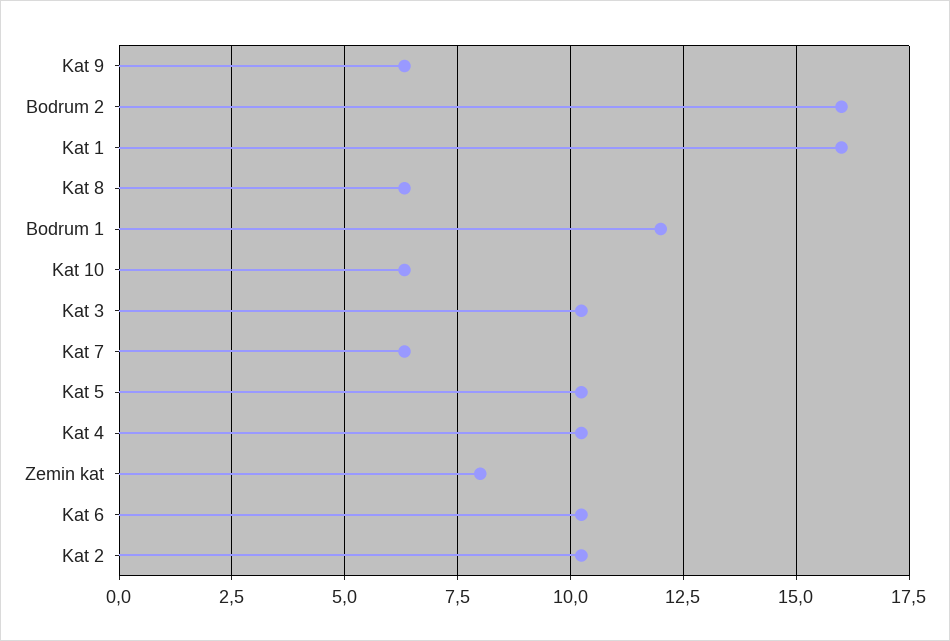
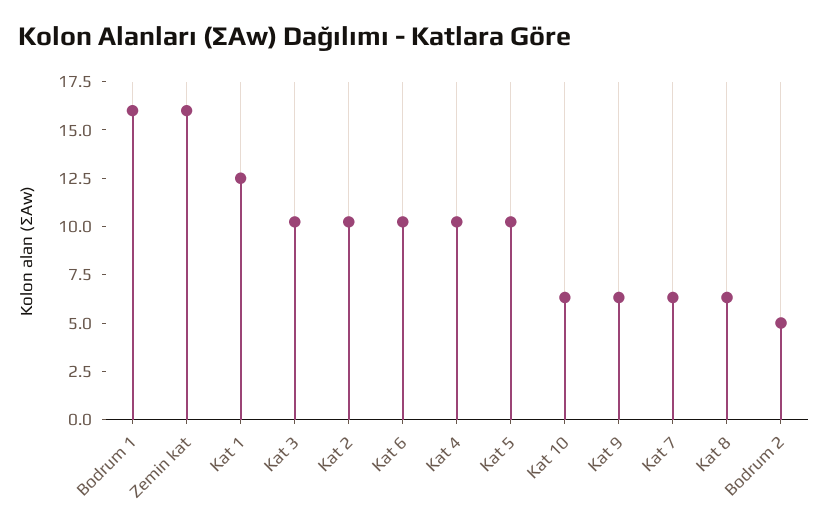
  {
    "Kat 9": 6.25,
-   "Bodrum 2": 16,
+   "Bodrum 2": 5,
-   "Kat 1": 16,
+   "Kat 1": 12.5,
    "Kat 8": 6.25,
-   "Bodrum 1": 12,
+   "Bodrum 1": 16,
    "Kat 10": 6.25,
    "Kat 3": 10.25,
    "Kat 7": 6.25,
    "Kat 5": 10.25,
    "Kat 4": 10.25,
-   "Zemin kat": 8,
+   "Zemin kat": 16,
    "Kat 6": 10.25,
    "Kat 2": 10.25
  }

